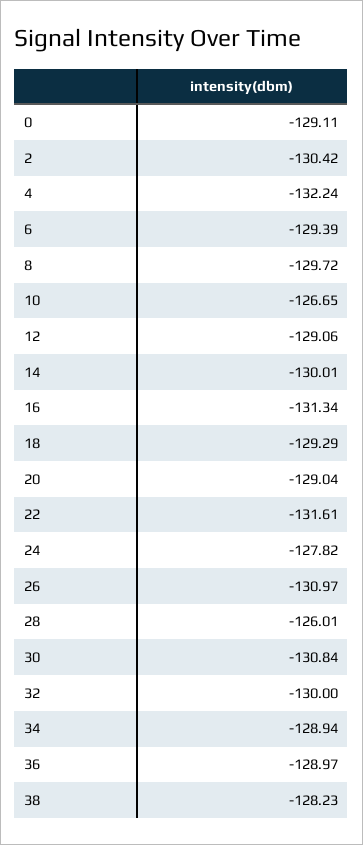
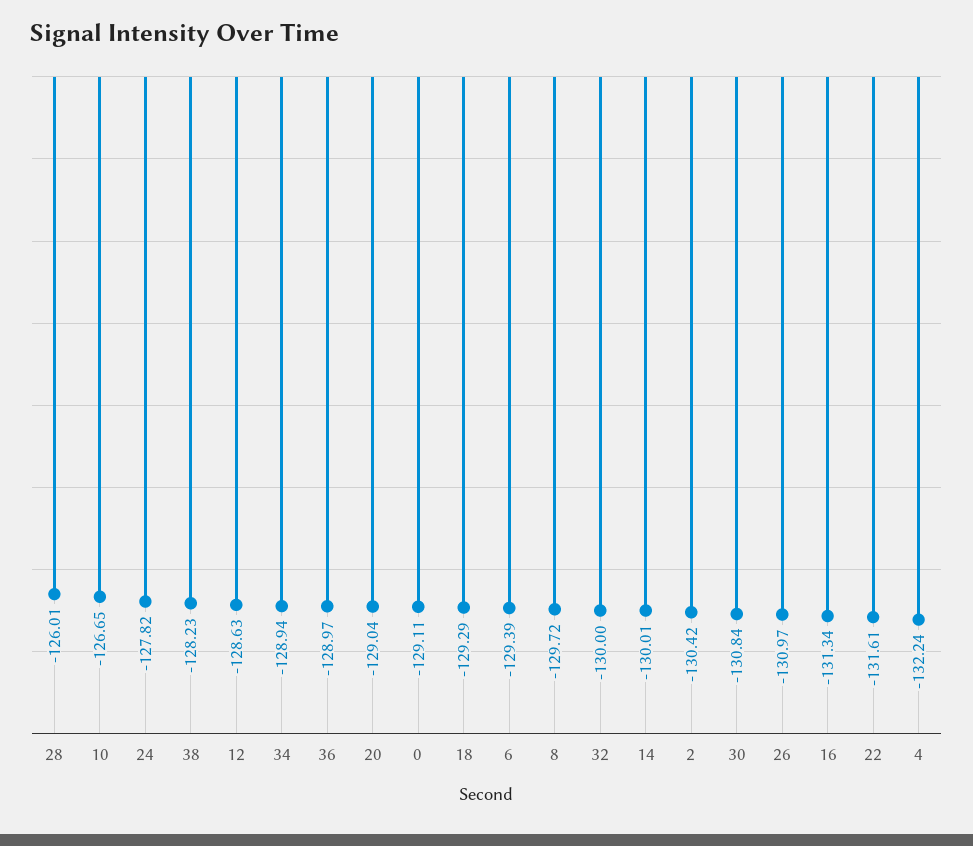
  {
    "0": -129.11,
    "2": -130.42,
    "4": -132.24,
    "6": -129.39,
    "8": -129.72,
    "10": -126.65,
-   "12": -129.06,
+   "12": -128.63,
    "14": -130.01,
    "16": -131.34,
    "18": -129.29,
    "20": -129.04,
    "22": -131.61,
    "24": -127.82,
    "26": -130.97,
    "28": -126.01,
    "30": -130.84,
    "32": -130,
    "34": -128.94,
    "36": -128.97,
    "38": -128.23
  }

